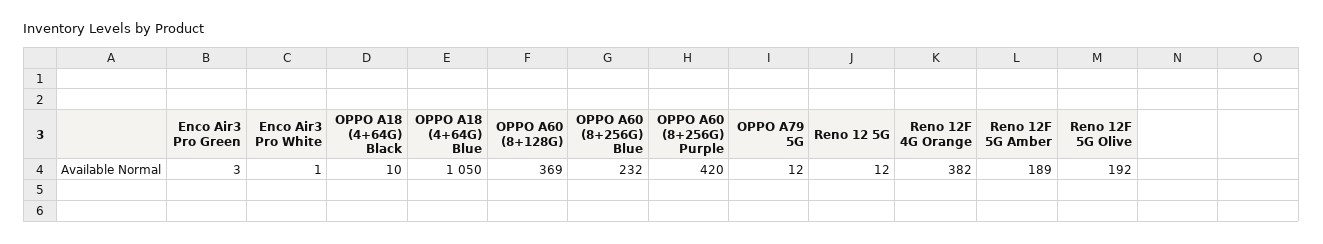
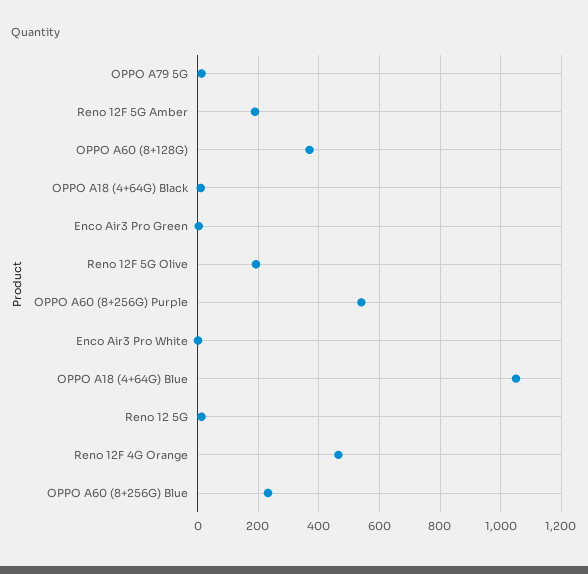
  {
    "Enco Air3 Pro Green": 3,
    "Enco Air3 Pro White": 1,
    "OPPO A18 (4+64G) Black": 10,
    "OPPO A18 (4+64G) Blue": 1050,
    "OPPO A60 (8+128G)": 369,
    "OPPO A60 (8+256G) Blue": 232,
-   "OPPO A60 (8+256G) Purple": 420,
+   "OPPO A60 (8+256G) Purple": 540,
    "OPPO A79 5G": 12,
    "Reno 12 5G": 12,
-   "Reno 12F 4G Orange": 382,
+   "Reno 12F 4G Orange": 460,
    "Reno 12F 5G Amber": 189,
    "Reno 12F 5G Olive": 192
  }

